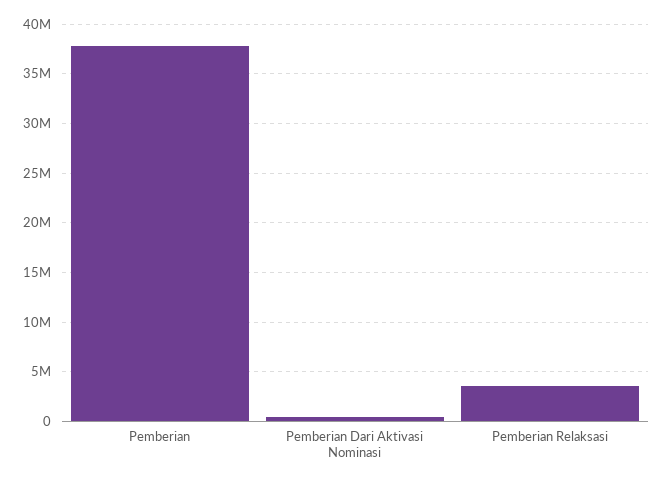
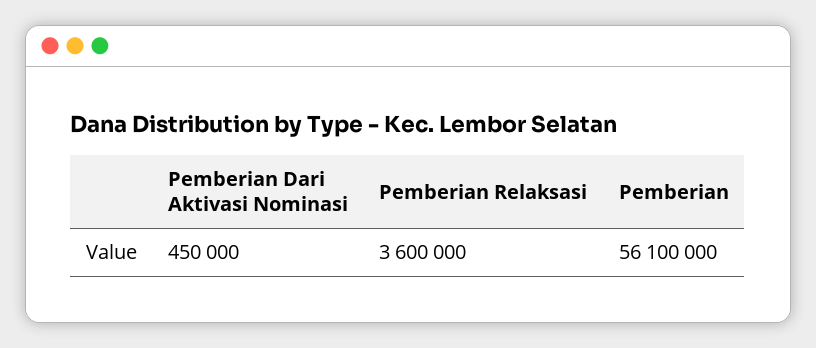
  {
-   "Pemberian": 38000000,
+   "Pemberian": 56100000,
    "Pemberian Dari Aktivasi Nominasi": 450000,
    "Pemberian Relaksasi": 3600000
  }

